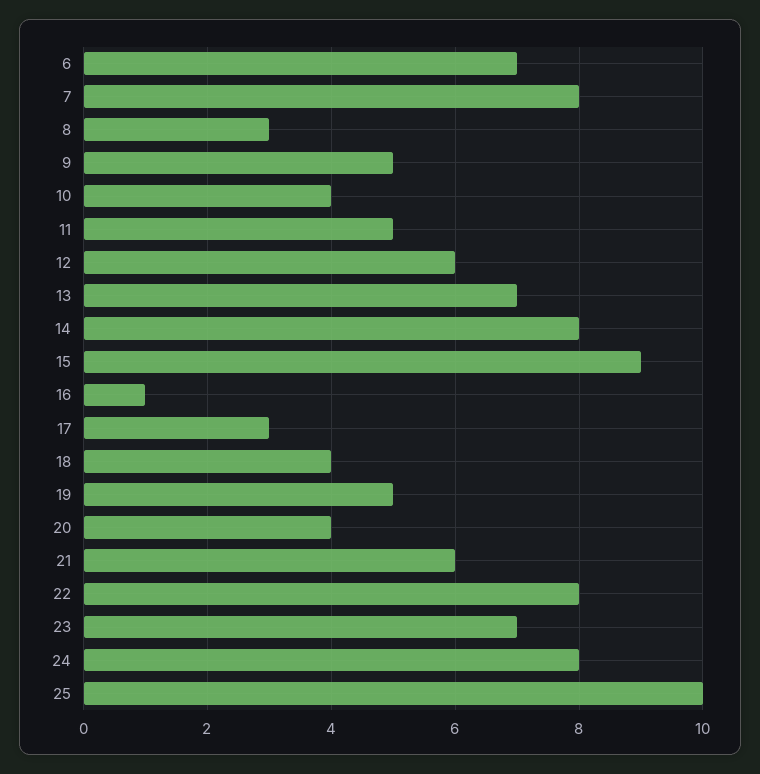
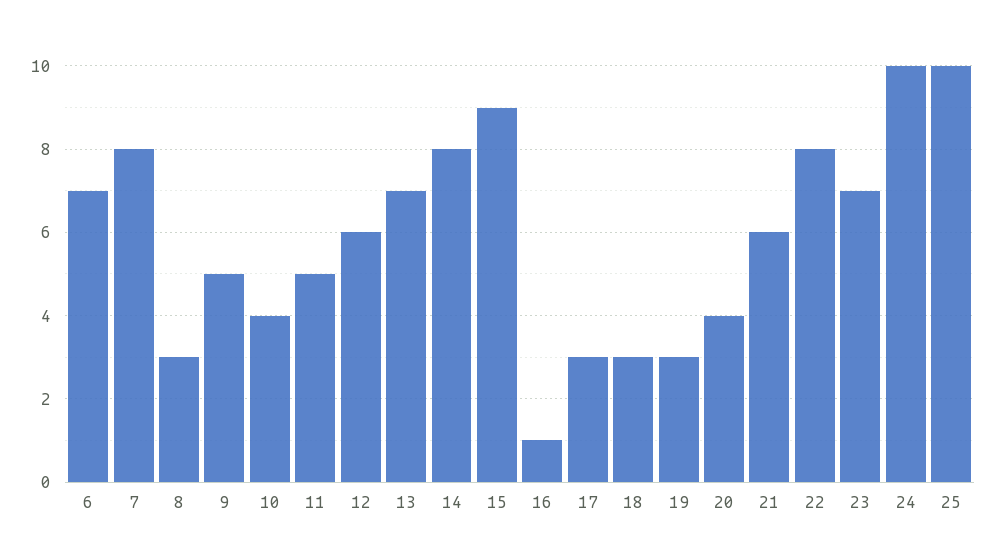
  {
    "6": 7,
    "7": 8,
    "8": 3,
    "9": 5,
    "10": 4,
    "11": 5,
    "12": 6,
    "13": 7,
    "14": 8,
    "15": 9,
    "16": 1,
    "17": 3,
-   "18": 4,
+   "18": 3,
-   "19": 5,
+   "19": 3,
    "20": 4,
    "21": 6,
    "22": 8,
    "23": 7,
-   "24": 8,
+   "24": 10,
    "25": 10
  }

